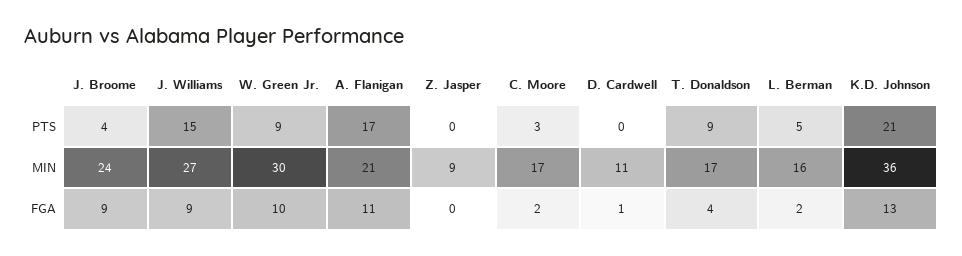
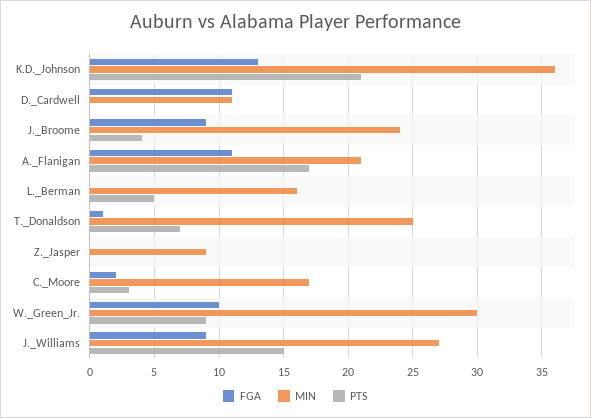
  {
    "PTS": {
      "J. Broome": 4,
      "J. Williams": 15,
      "W. Green Jr.": 9,
      "A. Flanigan": 17,
      "Z. Jasper": 0,
      "C. Moore": 3,
      "D. Cardwell": 0,
-     "T. Donaldson": 9,
+     "T. Donaldson": 7,
      "L. Berman": 5,
      "K.D. Johnson": 21
    },
    "MIN": {
      "J. Broome": 24,
      "J. Williams": 27,
      "W. Green Jr.": 30,
      "A. Flanigan": 21,
      "Z. Jasper": 9,
      "C. Moore": 17,
      "D. Cardwell": 11,
-     "T. Donaldson": 17,
+     "T. Donaldson": 25,
      "L. Berman": 16,
      "K.D. Johnson": 36
    },
    "FGA": {
      "J. Broome": 9,
      "J. Williams": 9,
      "W. Green Jr.": 10,
      "A. Flanigan": 11,
      "Z. Jasper": 0,
      "C. Moore": 2,
-     "D. Cardwell": 1,
+     "D. Cardwell": 11,
-     "T. Donaldson": 4,
+     "T. Donaldson": 1,
-     "L. Berman": 2,
+     "L. Berman": 0,
      "K.D. Johnson": 13
    }
  }

